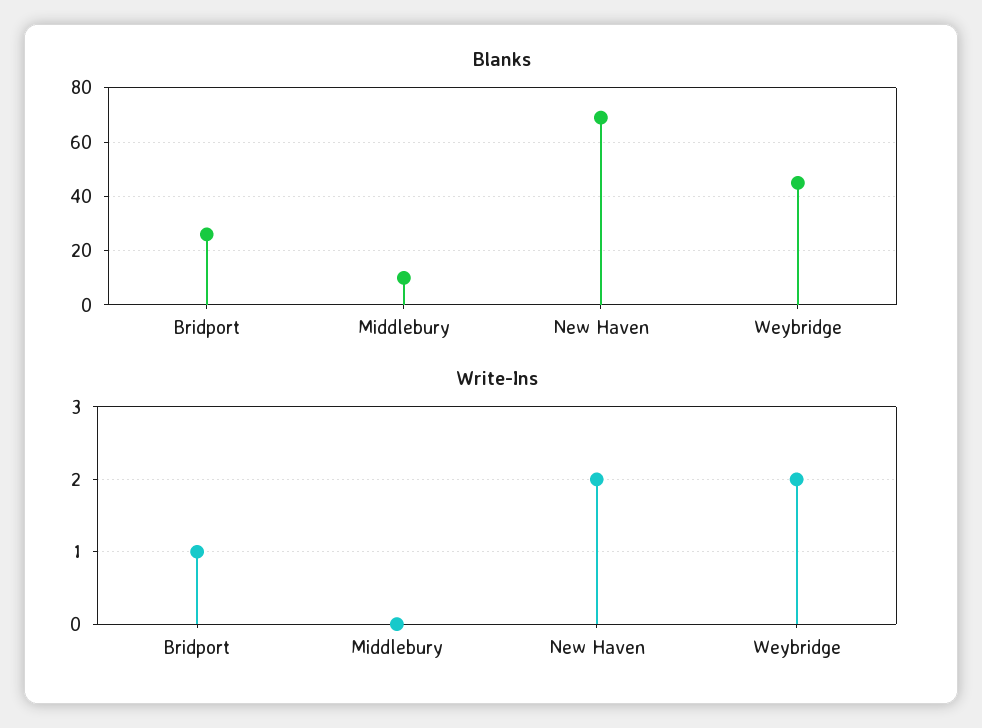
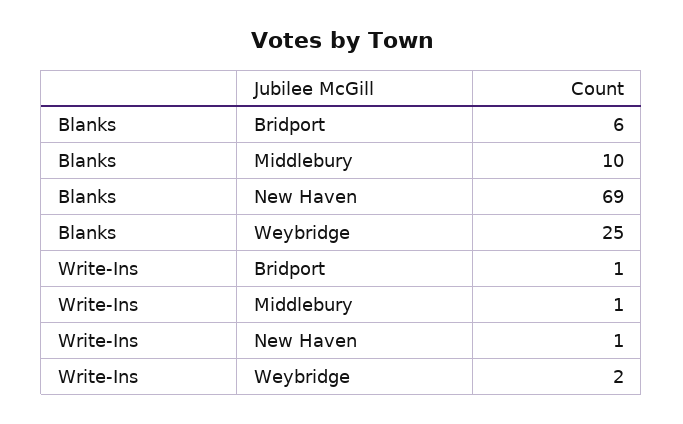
  {
    "Blanks": {
-     "Bridport": 25,
+     "Bridport": 6,
      "Middlebury": 10,
      "New Haven": 69,
-     "Weybridge": 45
+     "Weybridge": 25
    },
    "Write-Ins": {
      "Bridport": 1,
-     "Middlebury": 0,
+     "Middlebury": 1,
-     "New Haven": 2,
+     "New Haven": 1,
      "Weybridge": 2
    }
  }

